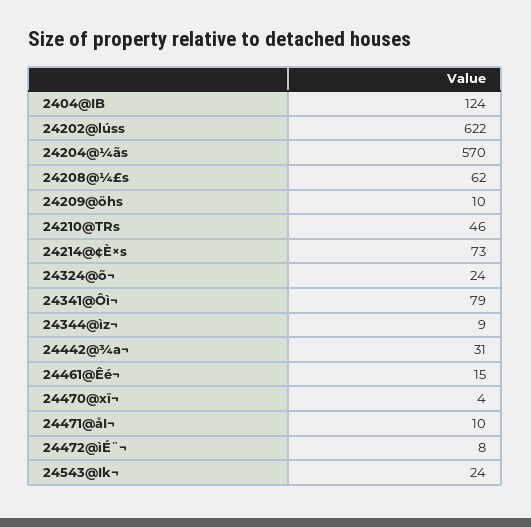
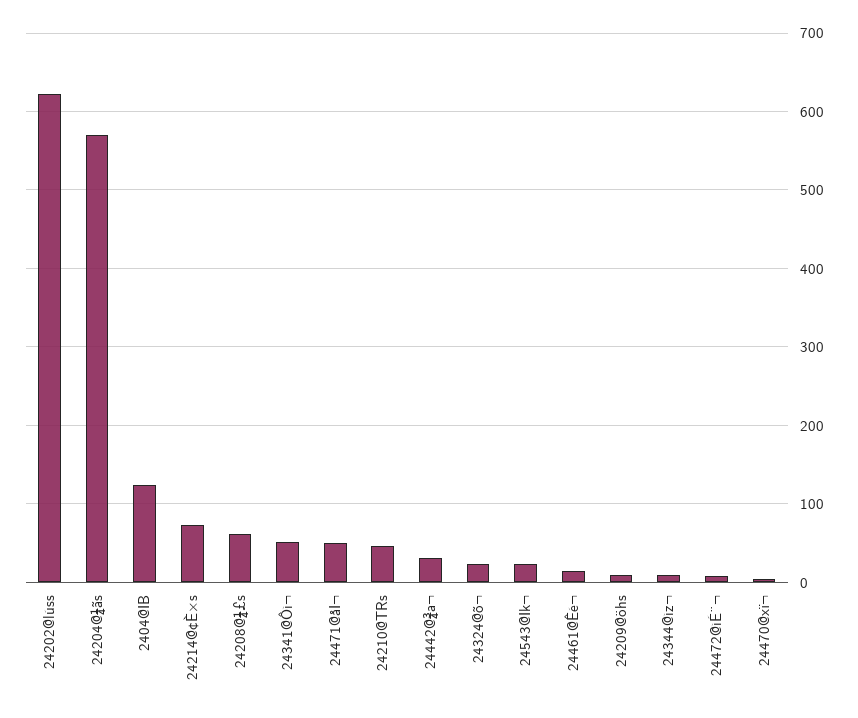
  {
    "2404@IB": 124,
    "24202@lúss": 622,
    "24204@¼ãs": 570,
    "24208@¼£s": 62,
    "24209@öhs": 10,
    "24210@TRs": 46,
    "24214@¢È×s": 73,
    "24324@õ¬": 24,
-   "24341@Ôì¬": 79,
+   "24341@Ôì¬": 50,
    "24344@ìz¬": 9,
    "24442@¾a¬": 31,
    "24461@Êé¬": 15,
    "24470@xï¬": 4,
-   "24471@åI¬": 10,
+   "24471@åI¬": 50,
    "24472@ìÉ¨¬": 8,
    "24543@Ik¬": 24
  }

